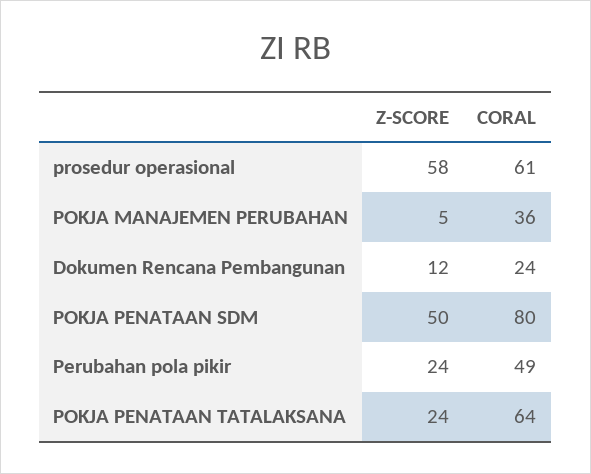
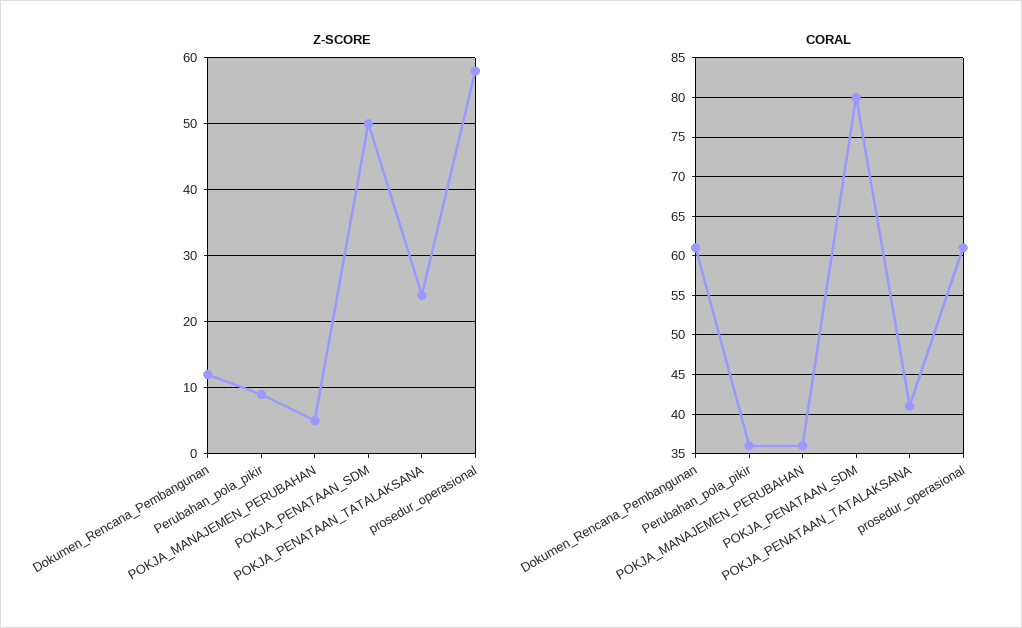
  {
    "Z-SCORE": {
      "prosedur operasional": 58,
      "POKJA MANAJEMEN PERUBAHAN": 5,
      "Dokumen Rencana Pembangunan": 12,
      "POKJA PENATAAN SDM": 50,
-     "Perubahan pola pikir": 24,
+     "Perubahan pola pikir": 9,
      "POKJA PENATAAN TATALAKSANA": 24
    },
    "CORAL": {
      "prosedur operasional": 61,
      "POKJA MANAJEMEN PERUBAHAN": 36,
-     "Dokumen Rencana Pembangunan": 24,
+     "Dokumen Rencana Pembangunan": 61,
      "POKJA PENATAAN SDM": 80,
-     "Perubahan pola pikir": 49,
+     "Perubahan pola pikir": 36,
-     "POKJA PENATAAN TATALAKSANA": 64
+     "POKJA PENATAAN TATALAKSANA": 41
    }
  }

